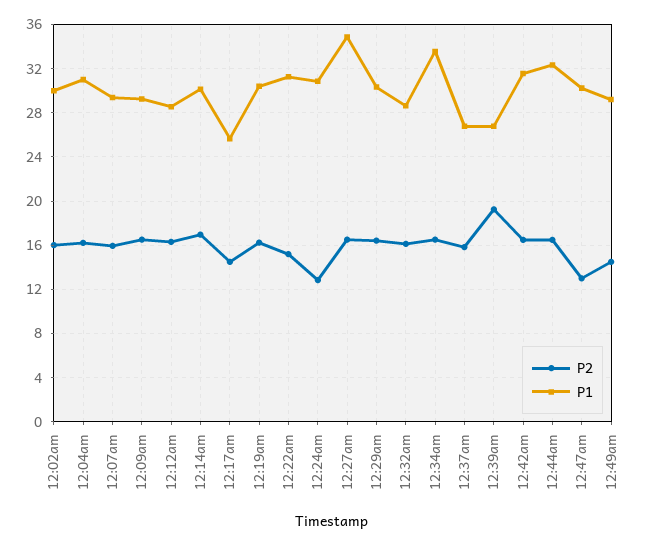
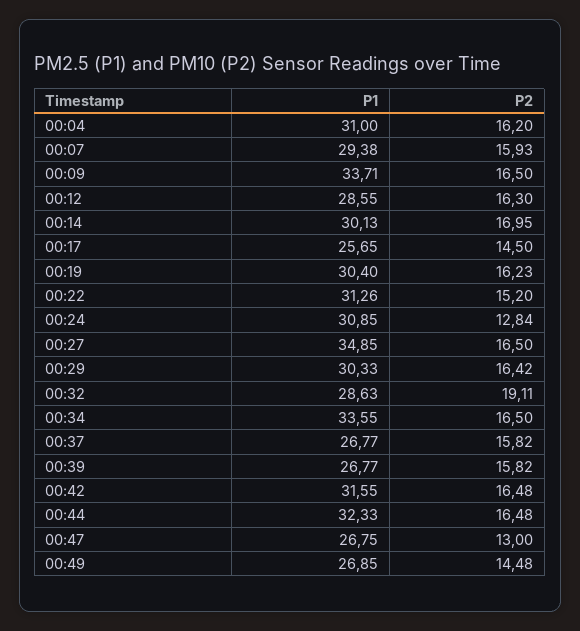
  {
    "P2": {
-     "12:02am": 16,
      "12:04am": 16.2,
      "12:07am": 15.93,
      "12:09am": 16.5,
      "12:12am": 16.3,
      "12:14am": 16.95,
      "12:17am": 14.5,
      "12:19am": 16.23,
      "12:22am": 15.2,
      "12:24am": 12.84,
      "12:27am": 16.5,
      "12:29am": 16.42,
-     "12:32am": 16,
+     "12:32am": 19.11,
      "12:34am": 16.5,
      "12:37am": 15.82,
-     "12:39am": 19,
+     "12:39am": 15.82,
      "12:42am": 16.48,
      "12:44am": 16.48,
      "12:47am": 13,
      "12:49am": 14.48
    },
    "P1": {
-     "12:02am": 30,
      "12:04am": 31,
      "12:07am": 29.38,
-     "12:09am": 29,
+     "12:09am": 33.71,
      "12:12am": 28.55,
      "12:14am": 30.13,
      "12:17am": 25.65,
      "12:19am": 30.4,
      "12:22am": 31.26,
      "12:24am": 30.85,
      "12:27am": 34.85,
      "12:29am": 30.33,
      "12:32am": 28.63,
      "12:34am": 33.55,
      "12:37am": 26.77,
      "12:39am": 26.77,
      "12:42am": 31.55,
      "12:44am": 32.33,
-     "12:47am": 30,
+     "12:47am": 26.75,
-     "12:49am": 29
+     "12:49am": 26.85
    }
  }

